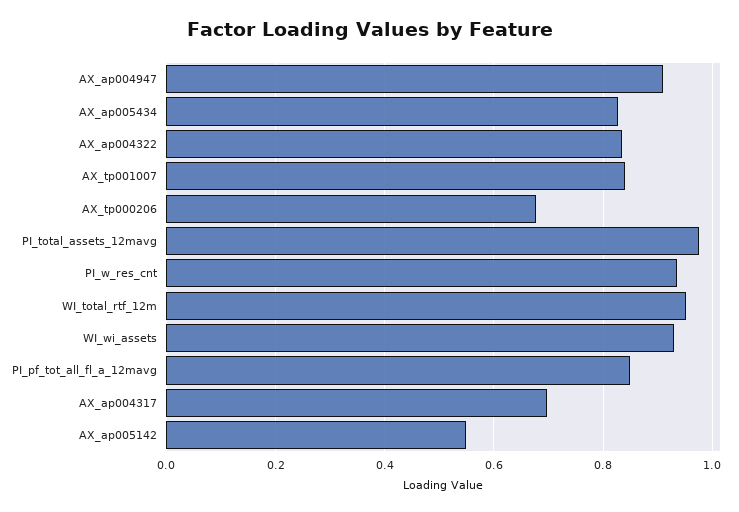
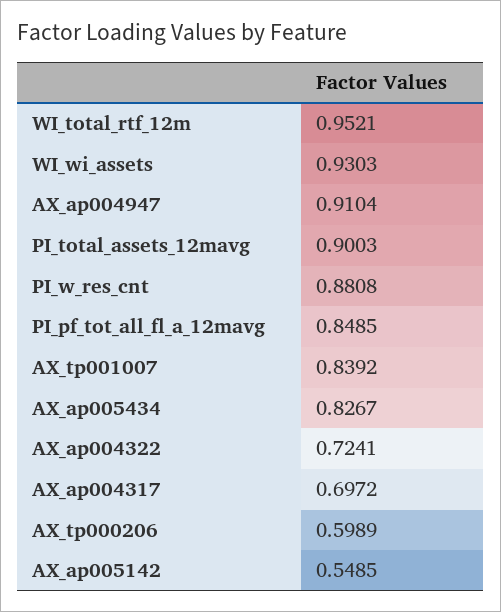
  {
    "AX_ap004947": 0.9104,
    "AX_ap005434": 0.8267,
-   "AX_ap004322": 0.84,
+   "AX_ap004322": 0.7241,
    "AX_tp001007": 0.8392,
-   "AX_tp000206": 0.68,
+   "AX_tp000206": 0.5989,
-   "PI_total_assets_12mavg": 0.98,
+   "PI_total_assets_12mavg": 0.9003,
-   "PI_w_res_cnt": 0.94,
+   "PI_w_res_cnt": 0.8808,
    "WI_total_rtf_12m": 0.9521,
    "WI_wi_assets": 0.9303,
    "PI_pf_tot_all_fl_a_12mavg": 0.8485,
    "AX_ap004317": 0.6972,
    "AX_ap005142": 0.5485
  }

